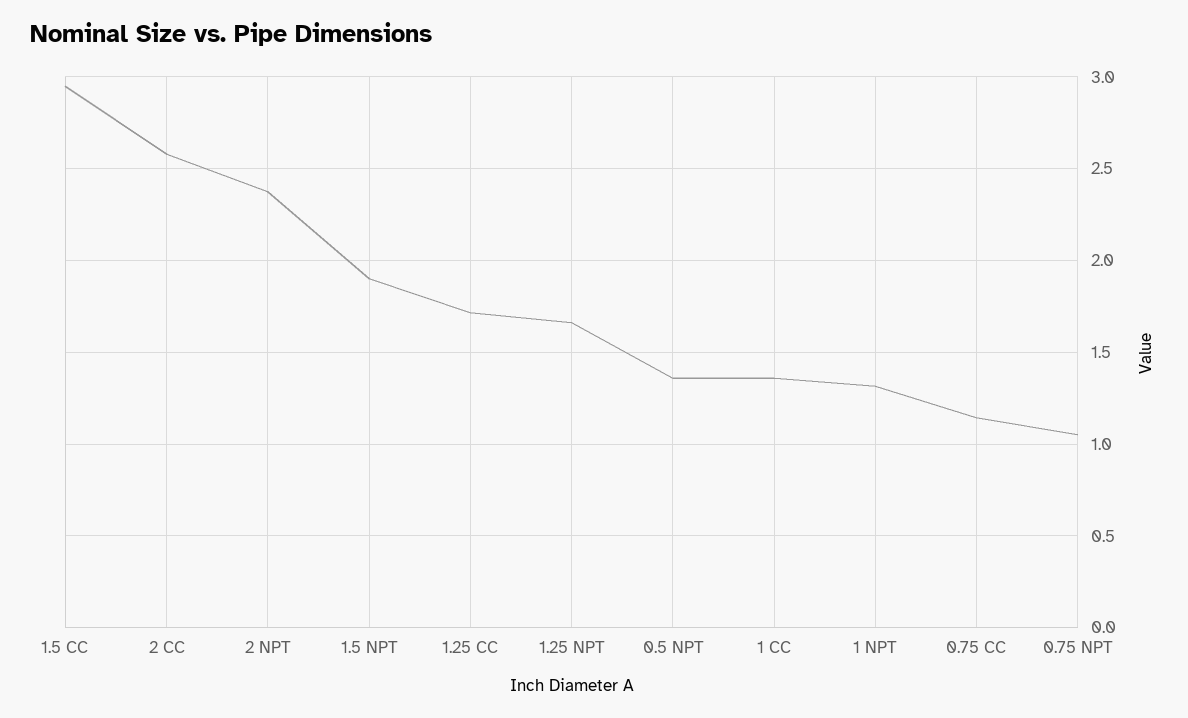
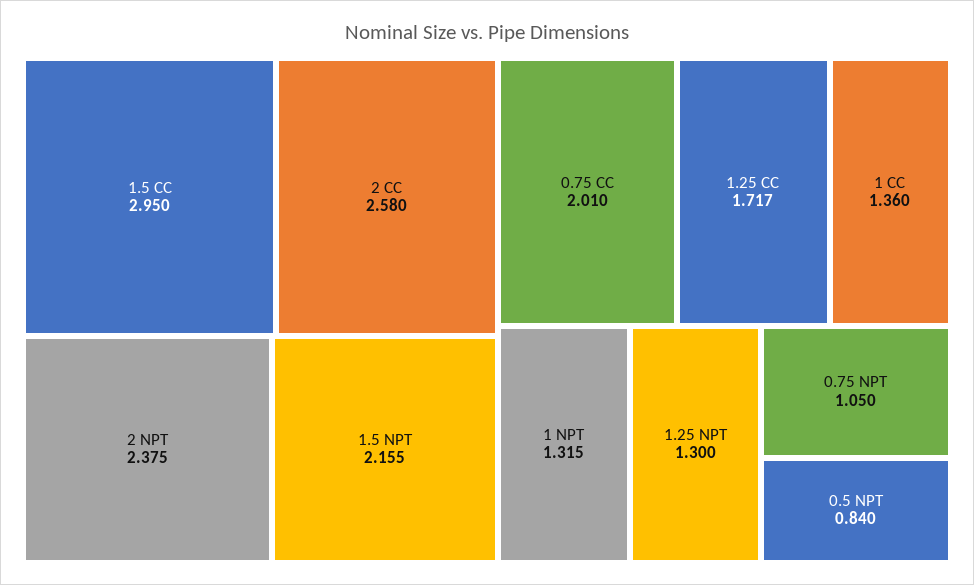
  {
    "1.5 CC": 2.95,
    "2 CC": 2.58,
    "2 NPT": 2.375,
-   "1.5 NPT": 1.9,
+   "1.5 NPT": 2.155,
    "1.25 CC": 1.717,
-   "1.25 NPT": 1.65,
+   "1.25 NPT": 1.3,
-   "0.5 NPT": 1.35,
+   "0.5 NPT": 0.84,
    "1 CC": 1.36,
    "1 NPT": 1.315,
-   "0.75 CC": 1.15,
+   "0.75 CC": 2.01,
    "0.75 NPT": 1.05
  }

